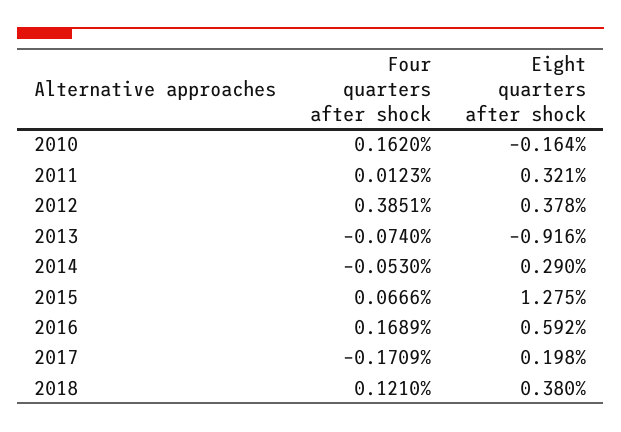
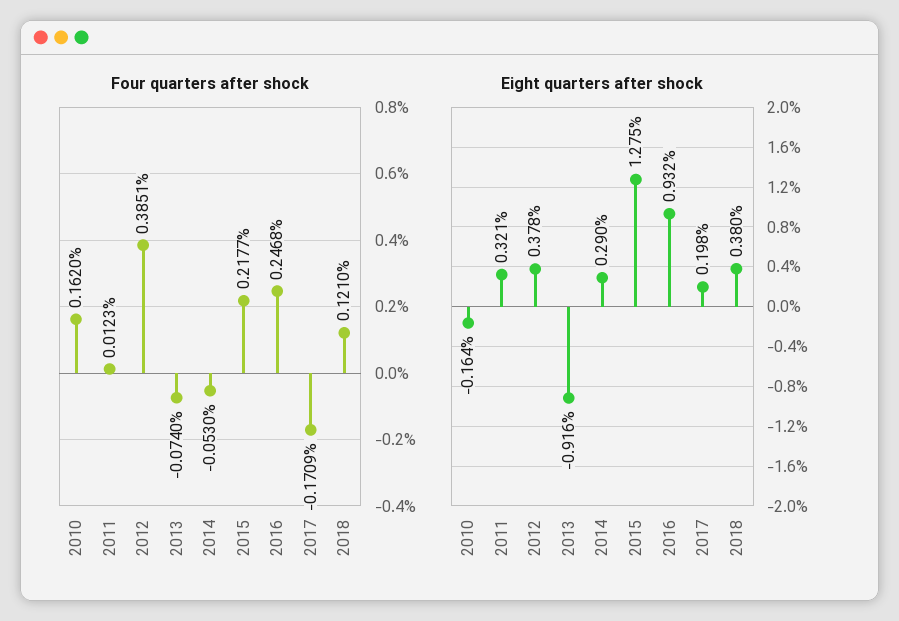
  {
    "Four quarters after shock": {
      "2010": 0.162,
      "2011": 0.0123,
      "2012": 0.3851,
      "2013": -0.074,
      "2014": -0.053,
-     "2015": 0.0666,
+     "2015": 0.2177,
-     "2016": 0.1689,
+     "2016": 0.2468,
      "2017": -0.1709,
      "2018": 0.121
    },
    "Eight quarters after shock": {
      "2010": -0.164,
      "2011": 0.321,
      "2012": 0.378,
      "2013": -0.916,
      "2014": 0.29,
      "2015": 1.275,
-     "2016": 0.592,
+     "2016": 0.932,
      "2017": 0.198,
      "2018": 0.38
    }
  }

